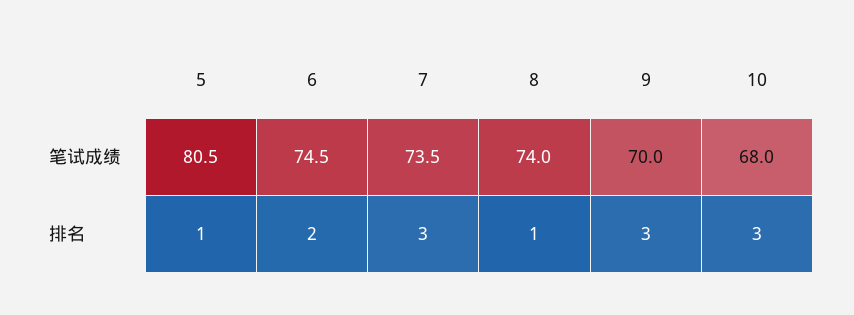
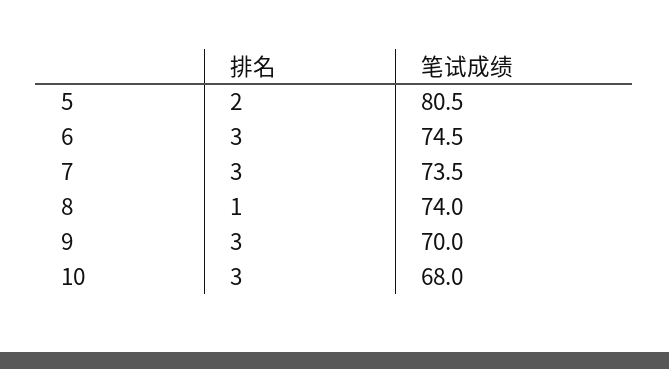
  {
    "5": {
      "笔试成绩": 80.5,
-     "排名": 1
+     "排名": 2
    },
    "6": {
      "笔试成绩": 74.5,
-     "排名": 2
+     "排名": 3
    },
    "7": {
      "笔试成绩": 73.5,
      "排名": 3
    },
    "8": {
      "笔试成绩": 74,
      "排名": 1
    },
    "9": {
      "笔试成绩": 70,
      "排名": 3
    },
    "10": {
      "笔试成绩": 68,
      "排名": 3
    }
  }

